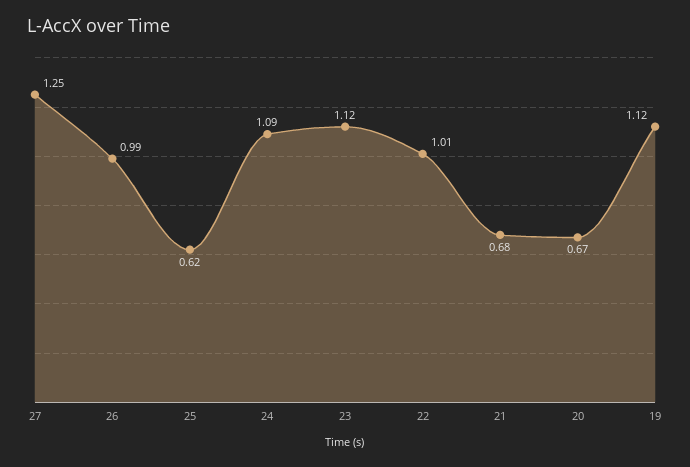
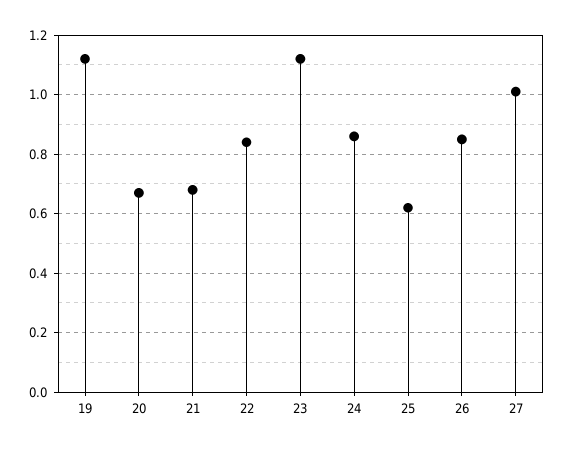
  {
-   "27": 1.25,
+   "27": 1,
-   "26": 0.99,
+   "26": 0.85,
    "25": 0.62,
-   "24": 1.09,
+   "24": 0.85,
    "23": 1.12,
-   "22": 1.01,
+   "22": 0.85,
    "21": 0.68,
    "20": 0.67,
    "19": 1.12
  }

